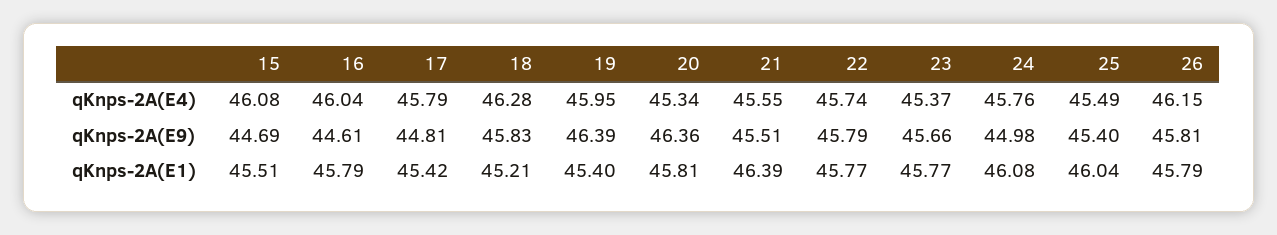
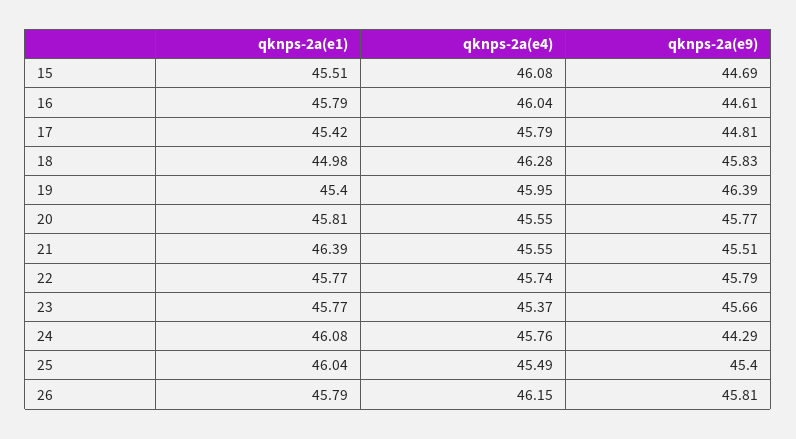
  {
    "15": {
      "qKnps-2A(E4)": 46.08,
      "qKnps-2A(E9)": 44.69,
      "qKnps-2A(E1)": 45.51
    },
    "16": {
      "qKnps-2A(E4)": 46.04,
      "qKnps-2A(E9)": 44.61,
      "qKnps-2A(E1)": 45.79
    },
    "17": {
      "qKnps-2A(E4)": 45.79,
      "qKnps-2A(E9)": 44.81,
      "qKnps-2A(E1)": 45.42
    },
    "18": {
      "qKnps-2A(E4)": 46.28,
      "qKnps-2A(E9)": 45.83,
-     "qKnps-2A(E1)": 45.21
+     "qKnps-2A(E1)": 44.98
    },
    "19": {
      "qKnps-2A(E4)": 45.95,
      "qKnps-2A(E9)": 46.39,
      "qKnps-2A(E1)": 45.4
    },
    "20": {
-     "qKnps-2A(E4)": 45.34,
+     "qKnps-2A(E4)": 45.55,
-     "qKnps-2A(E9)": 46.36,
+     "qKnps-2A(E9)": 45.77,
      "qKnps-2A(E1)": 45.81
    },
    "21": {
      "qKnps-2A(E4)": 45.55,
      "qKnps-2A(E9)": 45.51,
      "qKnps-2A(E1)": 46.39
    },
    "22": {
      "qKnps-2A(E4)": 45.74,
      "qKnps-2A(E9)": 45.79,
      "qKnps-2A(E1)": 45.77
    },
    "23": {
      "qKnps-2A(E4)": 45.37,
      "qKnps-2A(E9)": 45.66,
      "qKnps-2A(E1)": 45.77
    },
    "24": {
      "qKnps-2A(E4)": 45.76,
-     "qKnps-2A(E9)": 44.98,
+     "qKnps-2A(E9)": 44.29,
      "qKnps-2A(E1)": 46.08
    },
    "25": {
      "qKnps-2A(E4)": 45.49,
      "qKnps-2A(E9)": 45.4,
      "qKnps-2A(E1)": 46.04
    },
    "26": {
      "qKnps-2A(E4)": 46.15,
      "qKnps-2A(E9)": 45.81,
      "qKnps-2A(E1)": 45.79
    }
  }

